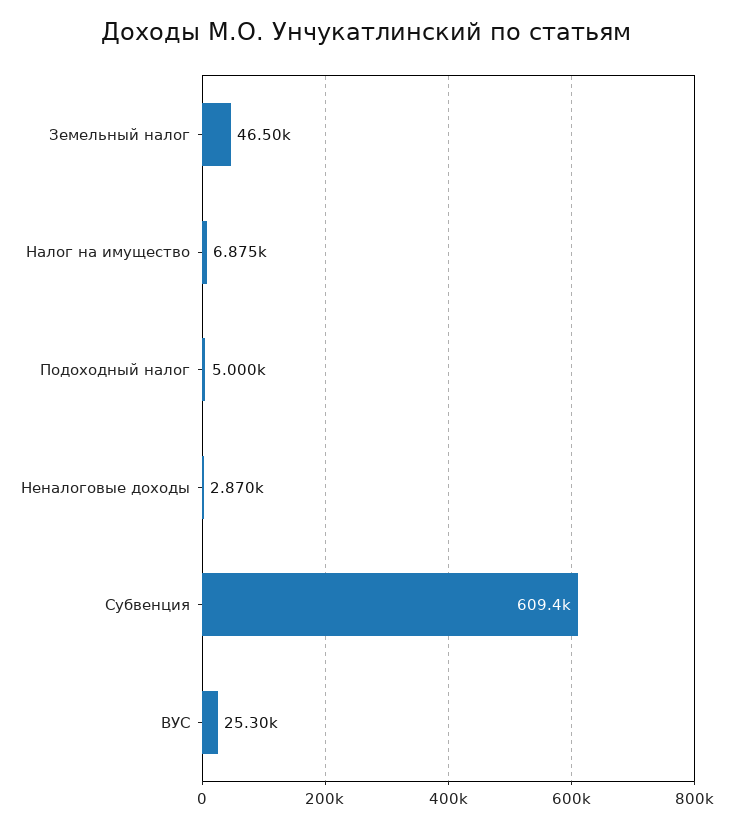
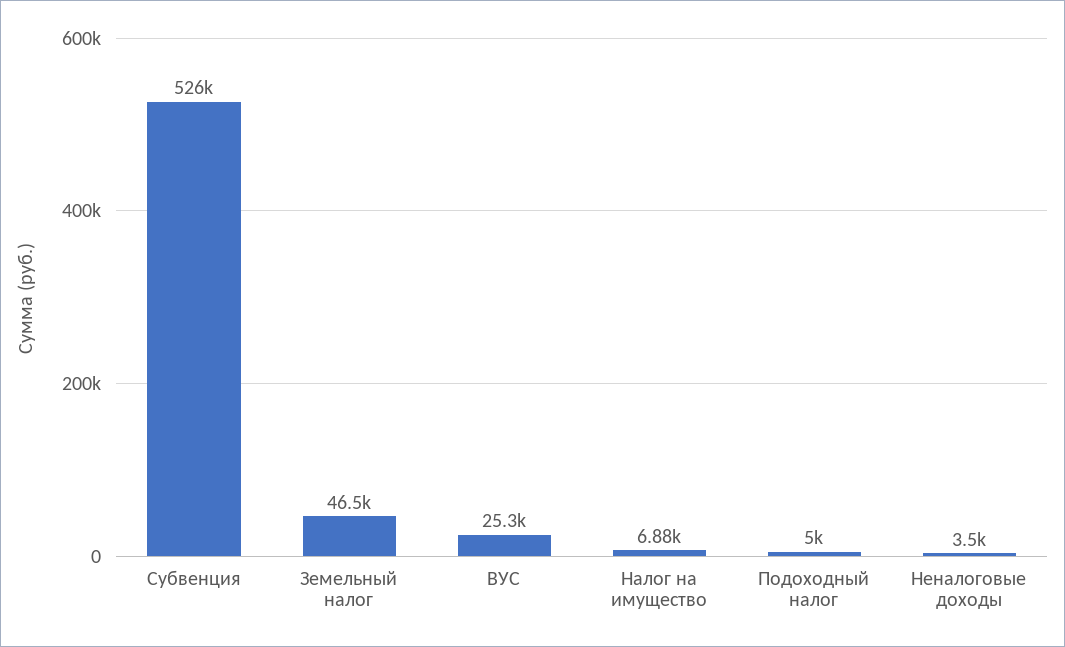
  {
    "Земельный налог": 46500,
    "Налог на имущество": 6875,
    "Подоходный налог": 5000,
-   "Неналоговые доходы": 2870,
+   "Неналоговые доходы": 3500,
-   "Субвенция": 609400,
+   "Субвенция": 526000,
    "ВУС": 25300
  }

